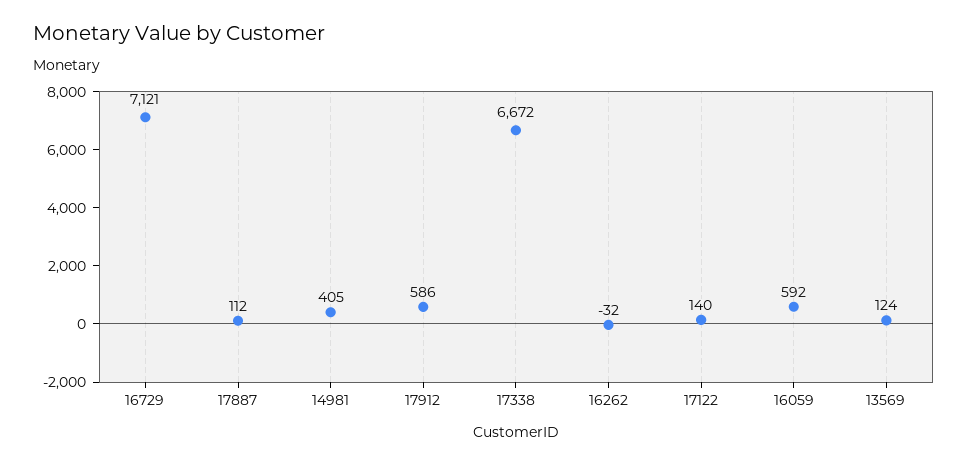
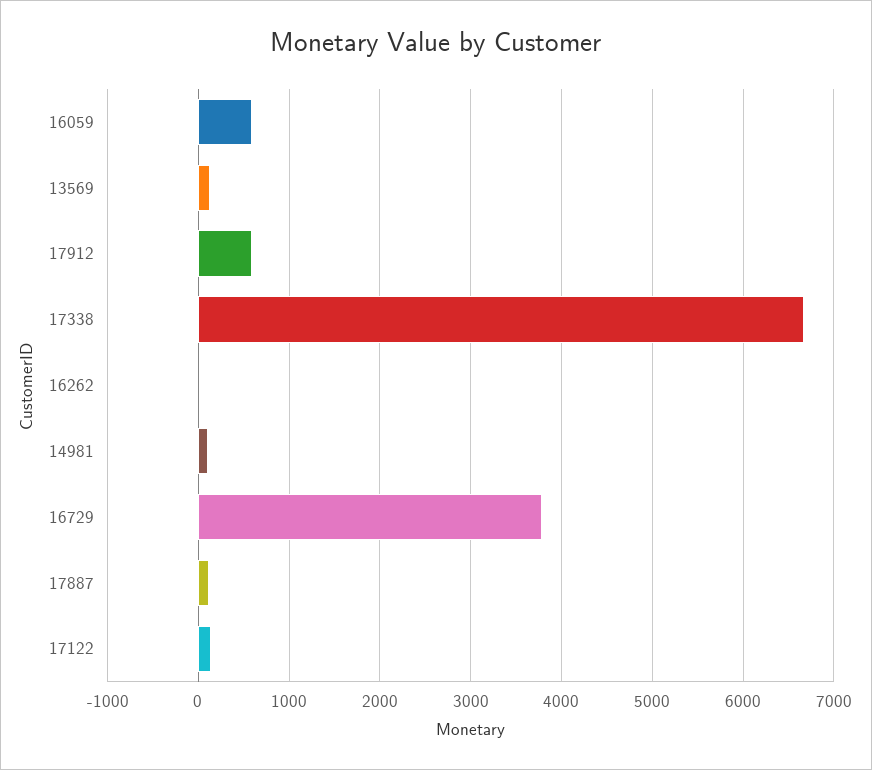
  {
-   "16729": 7121,
+   "16729": 3800,
    "17887": 112,
-   "14981": 405,
+   "14981": 100,
    "17912": 586,
    "17338": 6672,
    "16262": -32,
    "17122": 140,
    "16059": 592,
    "13569": 124
  }

